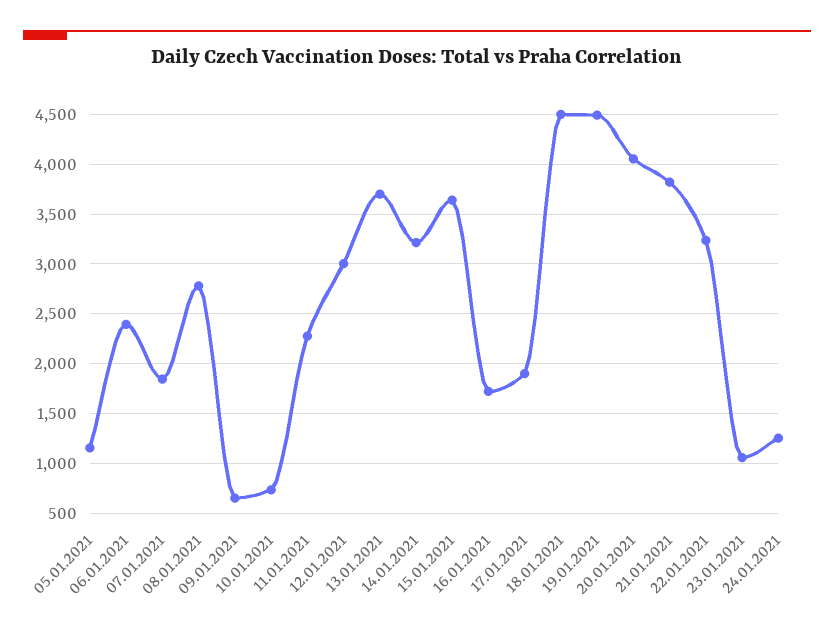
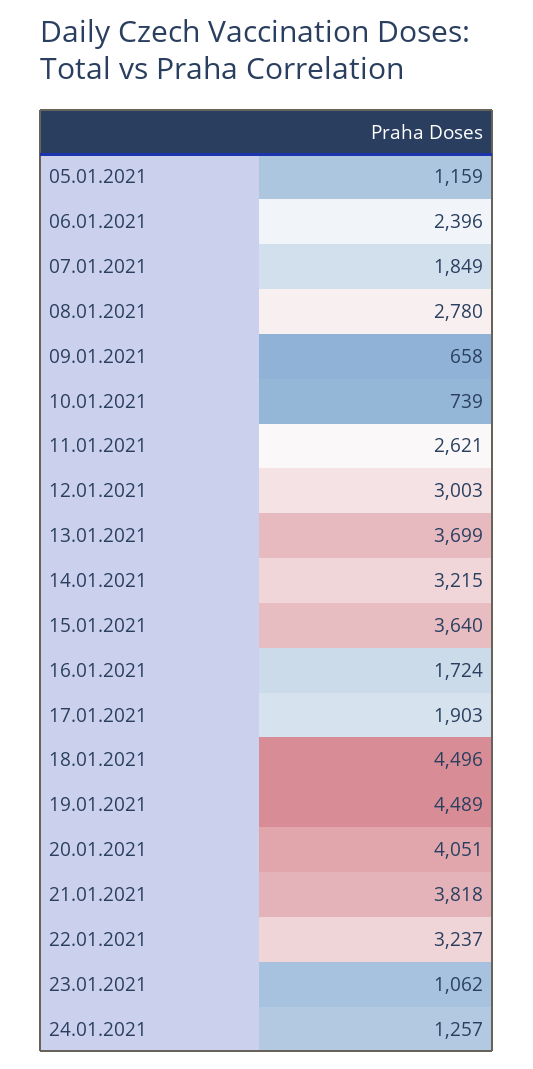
  {
    "05.01.2021": 1159,
    "06.01.2021": 2396,
    "07.01.2021": 1849,
    "08.01.2021": 2780,
    "09.01.2021": 658,
    "10.01.2021": 739,
-   "11.01.2021": 2300,
+   "11.01.2021": 2621,
    "12.01.2021": 3003,
    "13.01.2021": 3699,
    "14.01.2021": 3215,
    "15.01.2021": 3640,
    "16.01.2021": 1724,
    "17.01.2021": 1903,
    "18.01.2021": 4496,
    "19.01.2021": 4489,
    "20.01.2021": 4051,
    "21.01.2021": 3818,
    "22.01.2021": 3237,
    "23.01.2021": 1062,
    "24.01.2021": 1257
  }

